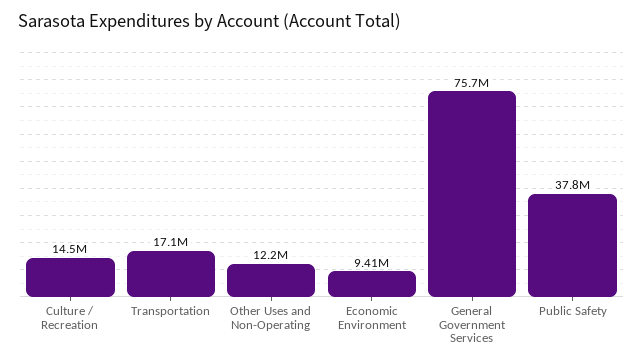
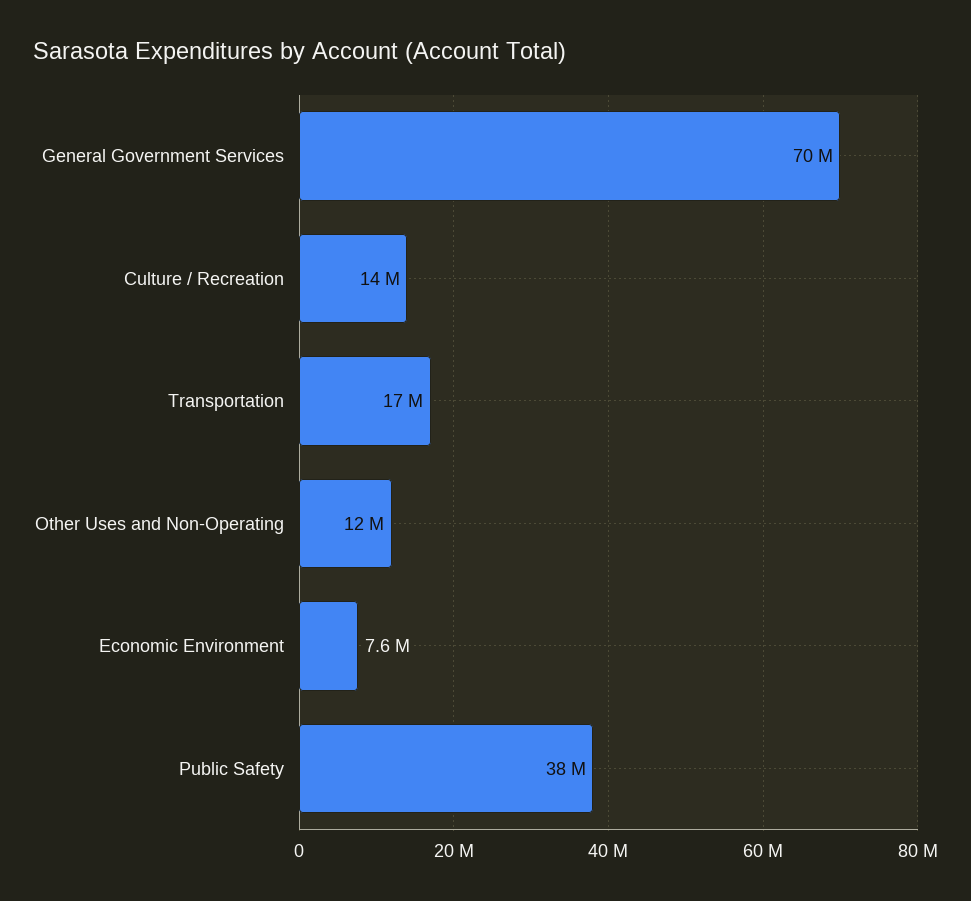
  {
    "Culture / Recreation": 14500000,
    "Transportation": 17100000,
    "Other Uses and Non-Operating": 12200000,
-   "Economic Environment": 9410000,
+   "Economic Environment": 7600000,
-   "General Government Services": 75700000,
+   "General Government Services": 70000000,
    "Public Safety": 37800000
  }

